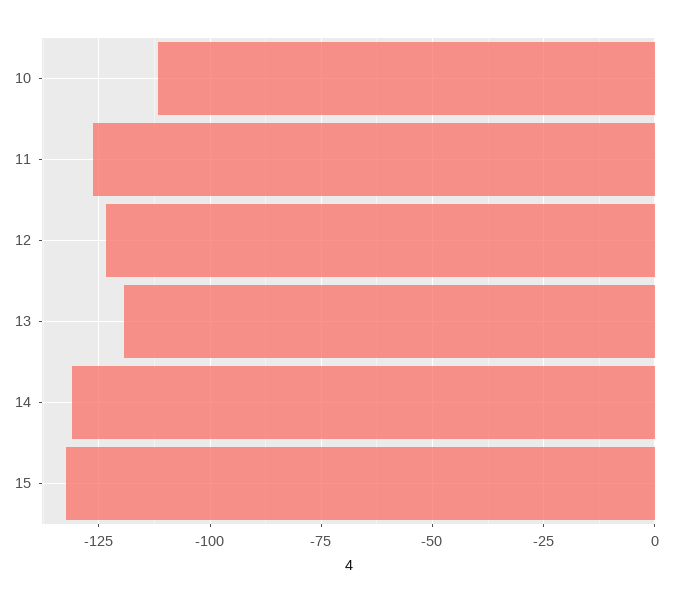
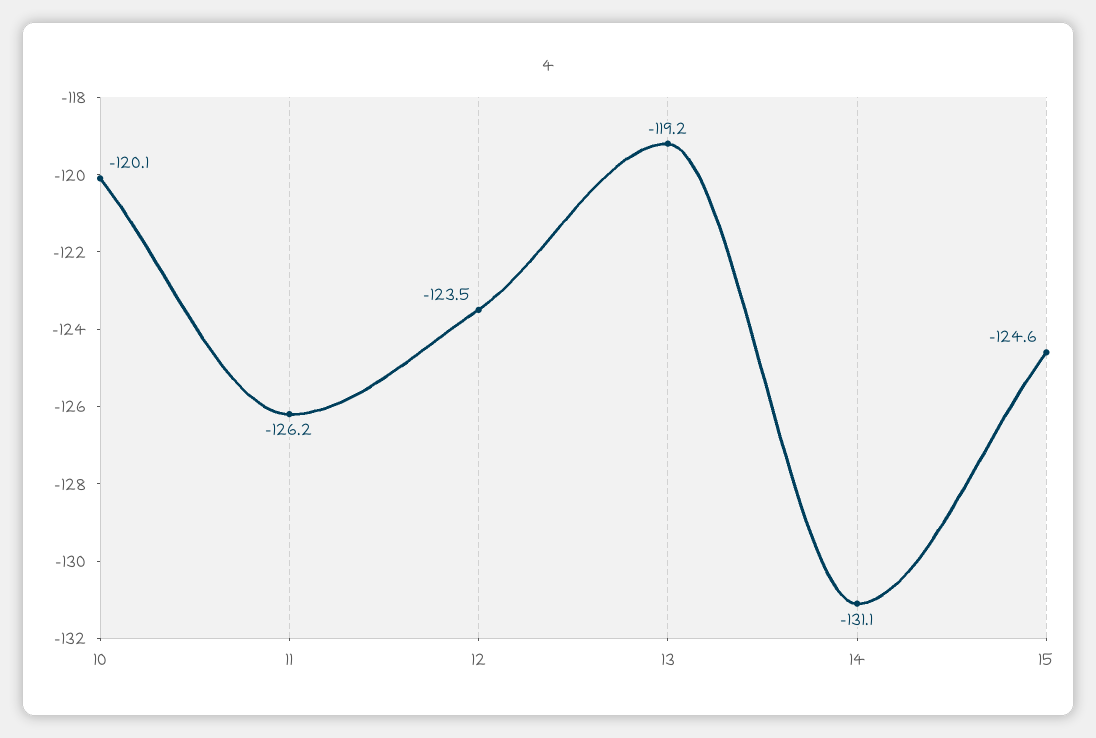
  {
-   "10": -112.5,
+   "10": -120.1,
    "11": -126.2,
    "12": -123.5,
    "13": -119.2,
    "14": -131.1,
-   "15": -132.5
+   "15": -124.6
  }

